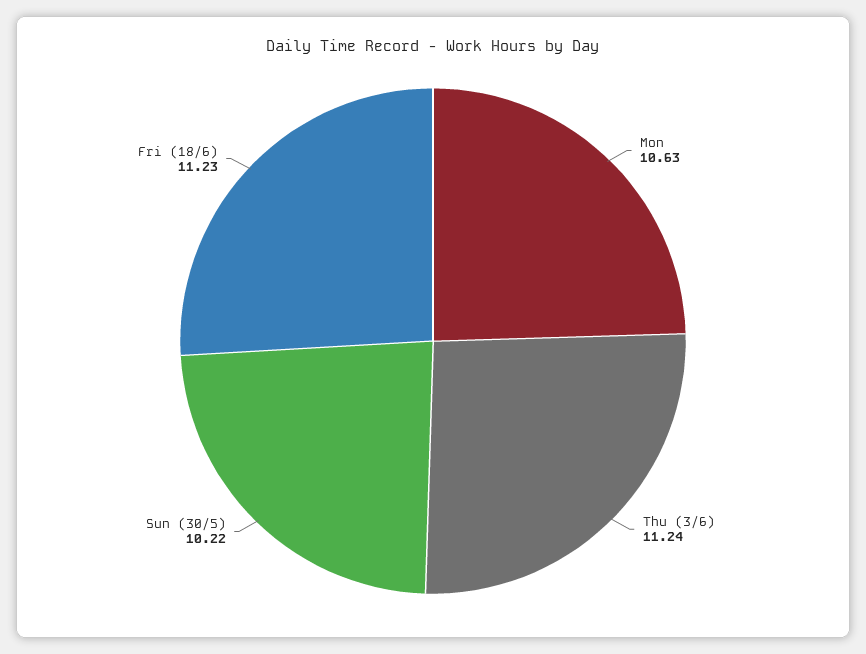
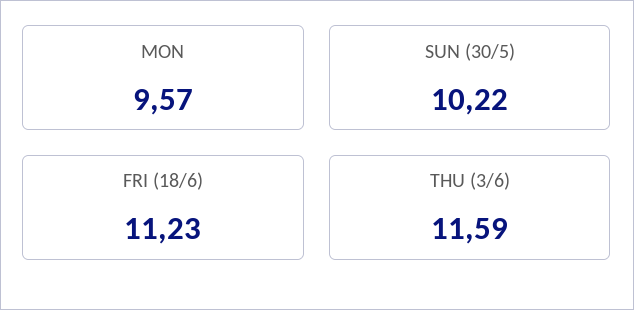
  {
-   "Mon": 10.63,
+   "Mon": 9.57,
-   "Thu (3/6)": 11.24,
+   "Thu (3/6)": 11.59,
    "Sun (30/5)": 10.22,
    "Fri (18/6)": 11.23
  }

